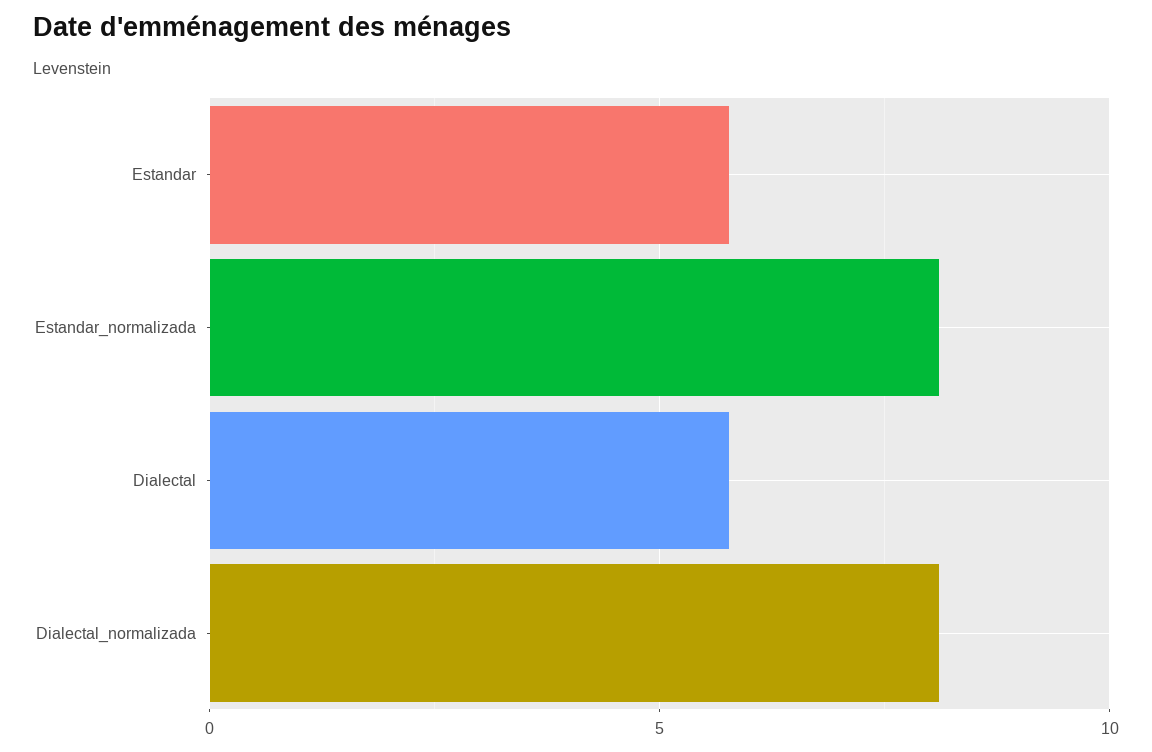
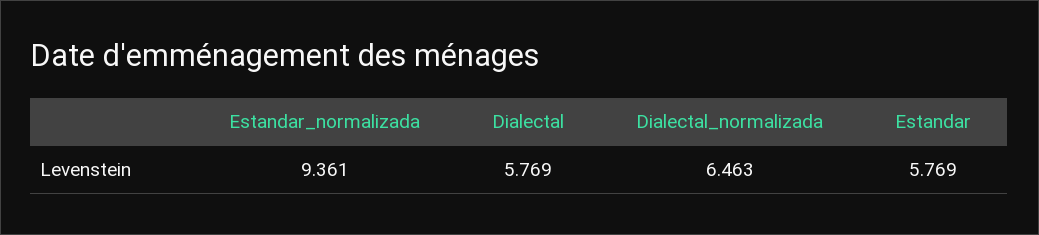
  {
    "Estandar": 5.769,
-   "Estandar_normalizada": 8,
+   "Estandar_normalizada": 9.361,
    "Dialectal": 5.769,
-   "Dialectal_normalizada": 8
+   "Dialectal_normalizada": 6.463
  }

